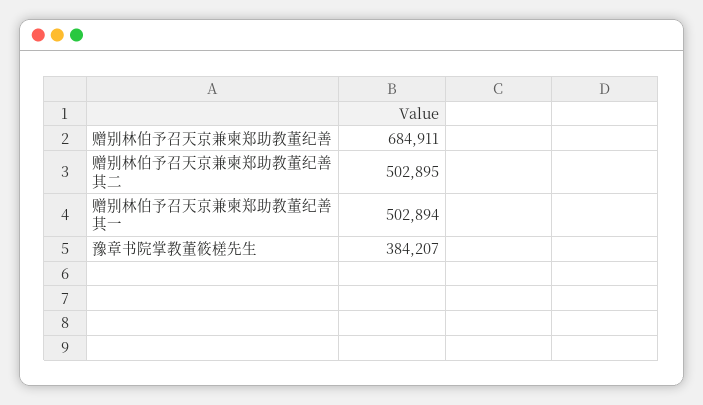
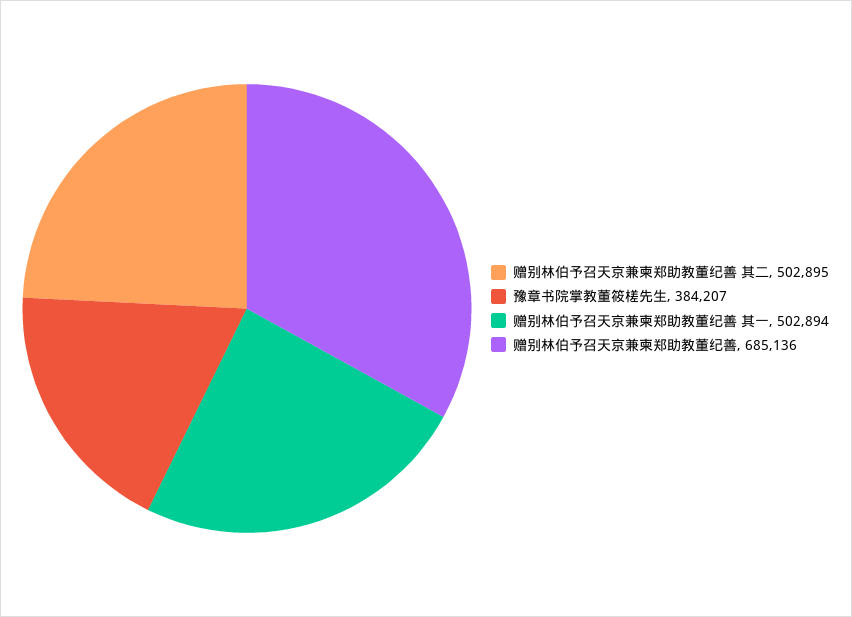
  {
-   "赠别林伯予召天京兼柬郑助教董纪善": 684911,
+   "赠别林伯予召天京兼柬郑助教董纪善": 685136,
    "赠别林伯予召天京兼柬郑助教董纪善 其二": 502895,
    "赠别林伯予召天京兼柬郑助教董纪善 其一": 502894,
    "豫章书院掌教董筱槎先生": 384207
  }

